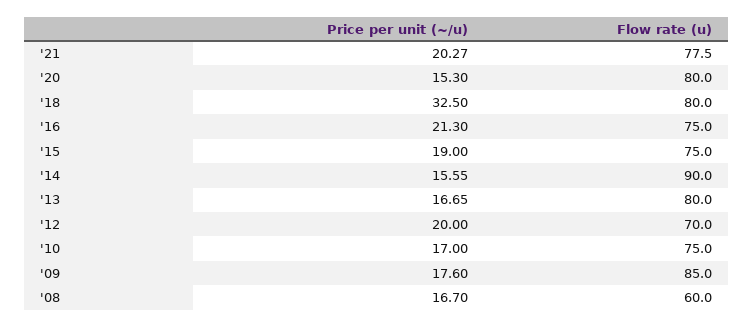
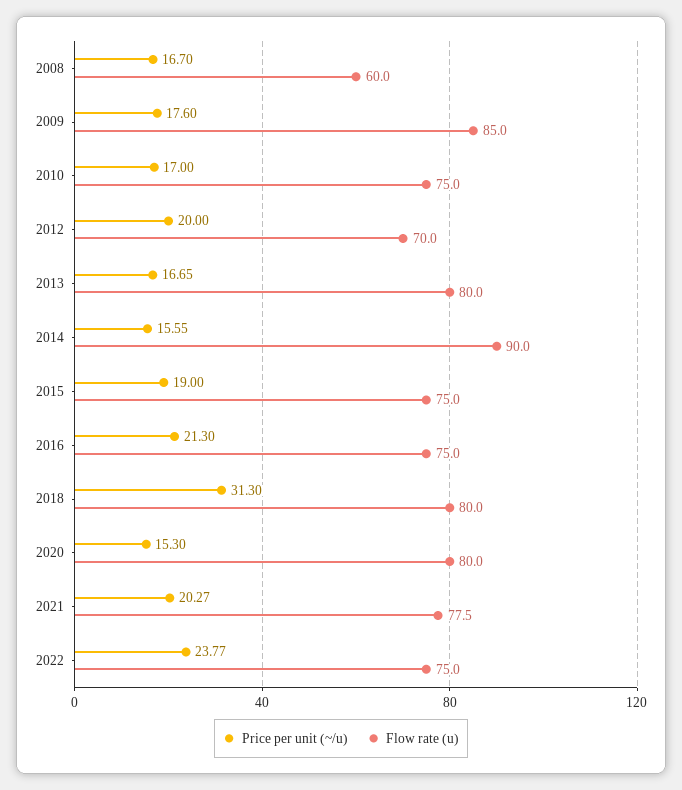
  {
    "Price per unit (~/u)": {
      "'21": 20.27,
      "'20": 15.3,
-     "'18": 32.5,
+     "'18": 31.3,
      "'16": 21.3,
      "'15": 19,
      "'14": 15.55,
      "'13": 16.65,
      "'12": 20,
      "'10": 17,
      "'09": 17.6,
-     "'08": 16.7
+     "'08": 16.7,
+     "2022": 23.77
    },
    "Flow rate (u)": {
      "'21": 77.5,
      "'20": 80,
      "'18": 80,
      "'16": 75,
      "'15": 75,
      "'14": 90,
      "'13": 80,
      "'12": 70,
      "'10": 75,
      "'09": 85,
-     "'08": 60
+     "'08": 60,
+     "2022": 75
    }
  }

